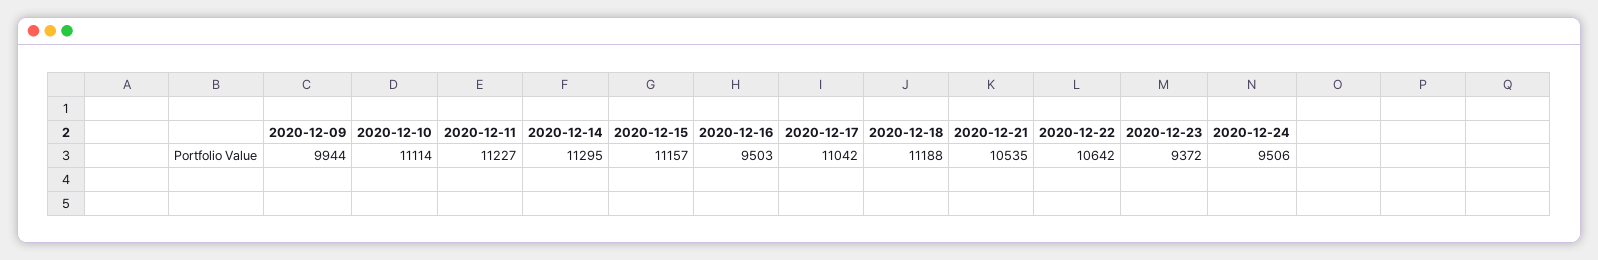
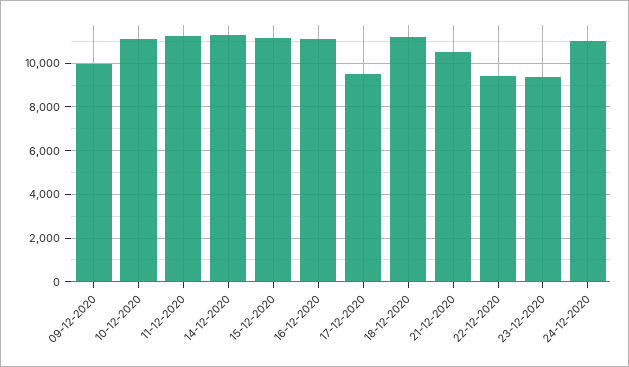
  {
    "2020-12-09": 9944,
    "2020-12-10": 11114,
    "2020-12-11": 11227,
    "2020-12-14": 11295,
    "2020-12-15": 11157,
-   "2020-12-16": 9503,
+   "2020-12-16": 11000,
-   "2020-12-17": 11042,
+   "2020-12-17": 9500,
    "2020-12-18": 11188,
    "2020-12-21": 10535,
-   "2020-12-22": 10642,
+   "2020-12-22": 9500,
    "2020-12-23": 9372,
-   "2020-12-24": 9506
+   "2020-12-24": 11000
  }

